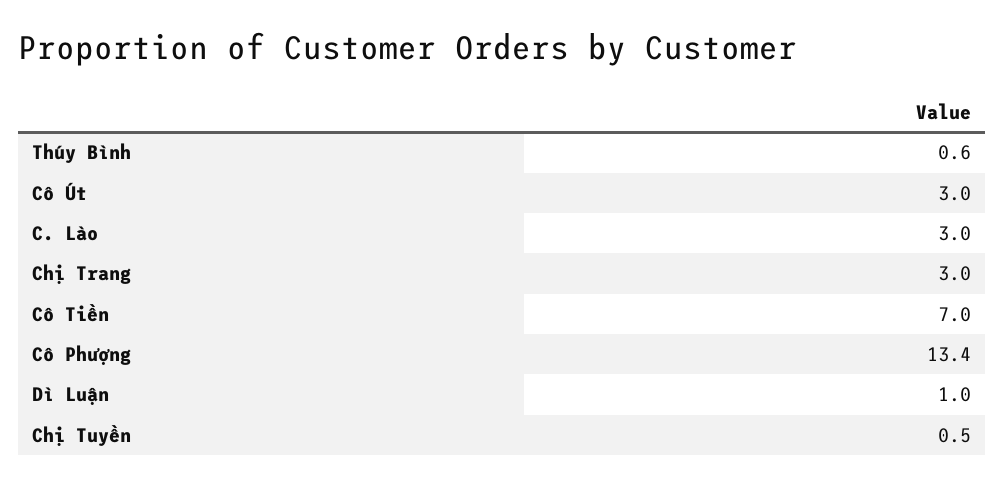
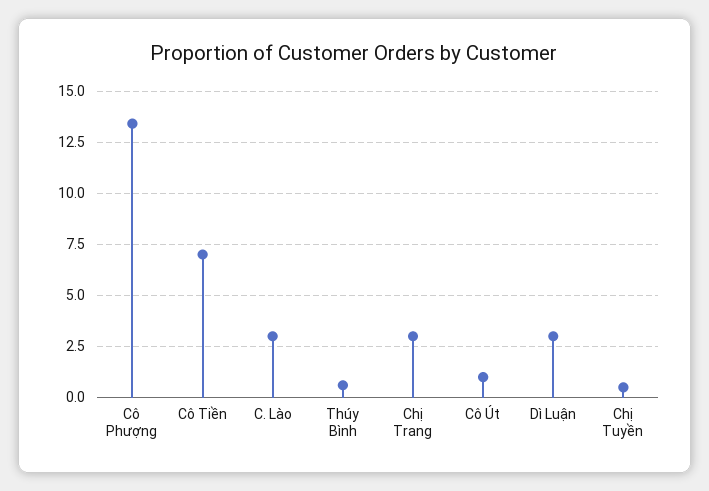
  {
    "Thúy Bình": 0.6,
-   "Cô Út": 3,
+   "Cô Út": 1,
    "C. Lào": 3,
    "Chị Trang": 3,
    "Cô Tiền": 7,
    "Cô Phượng": 13.4,
-   "Dì Luận": 1,
+   "Dì Luận": 3,
    "Chị Tuyền": 0.5
  }

